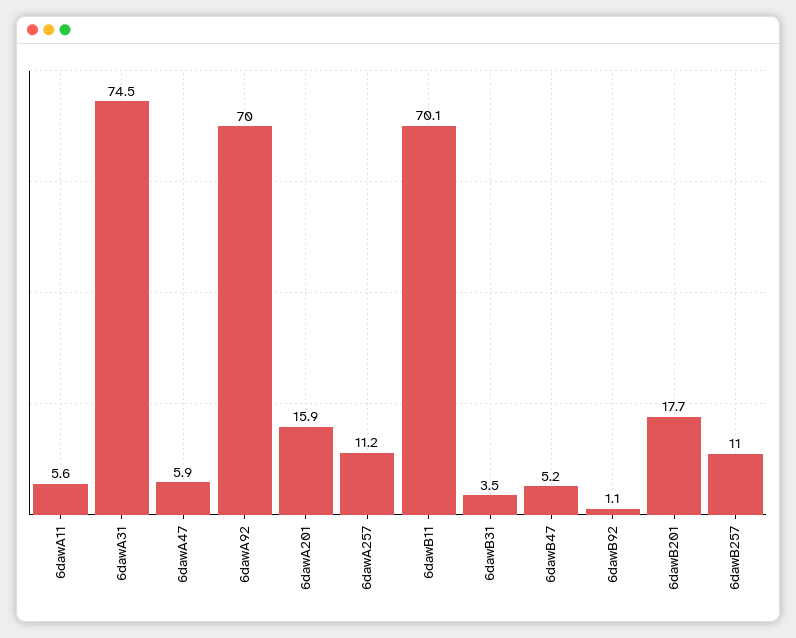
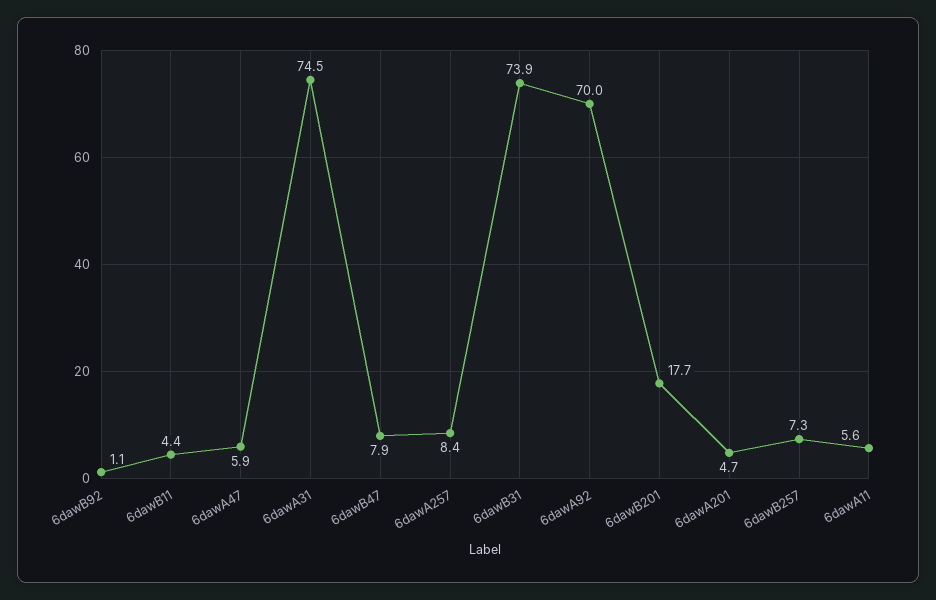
  {
    "6dawA11": 5.6,
    "6dawA31": 74.5,
    "6dawA47": 5.9,
    "6dawA92": 70,
-   "6dawA201": 15.9,
+   "6dawA201": 4.7,
-   "6dawA257": 11.2,
+   "6dawA257": 8.4,
-   "6dawB11": 70.1,
+   "6dawB11": 4.4,
-   "6dawB31": 3.5,
+   "6dawB31": 73.9,
-   "6dawB47": 5.2,
+   "6dawB47": 7.9,
    "6dawB92": 1.1,
    "6dawB201": 17.7,
-   "6dawB257": 11
+   "6dawB257": 7.3
  }

